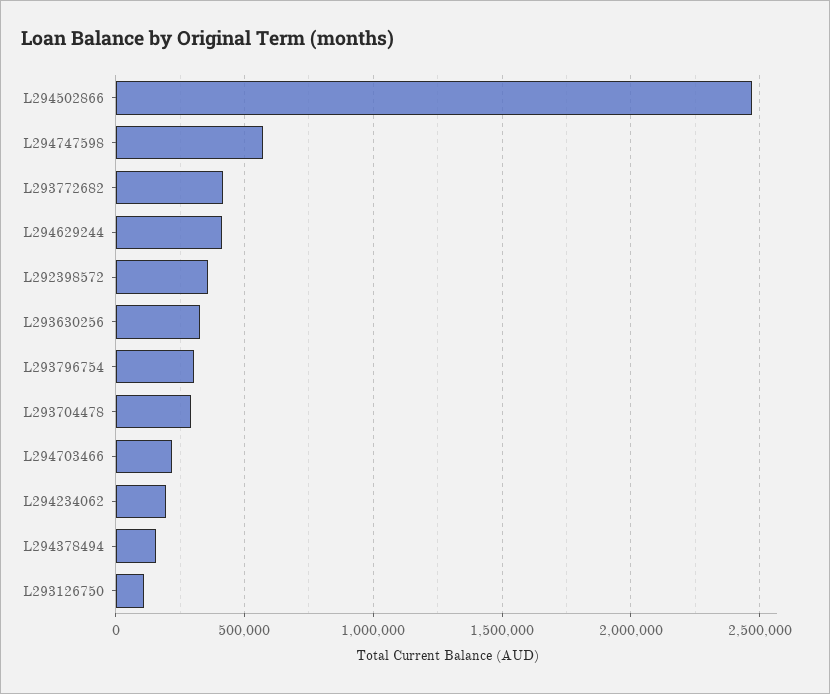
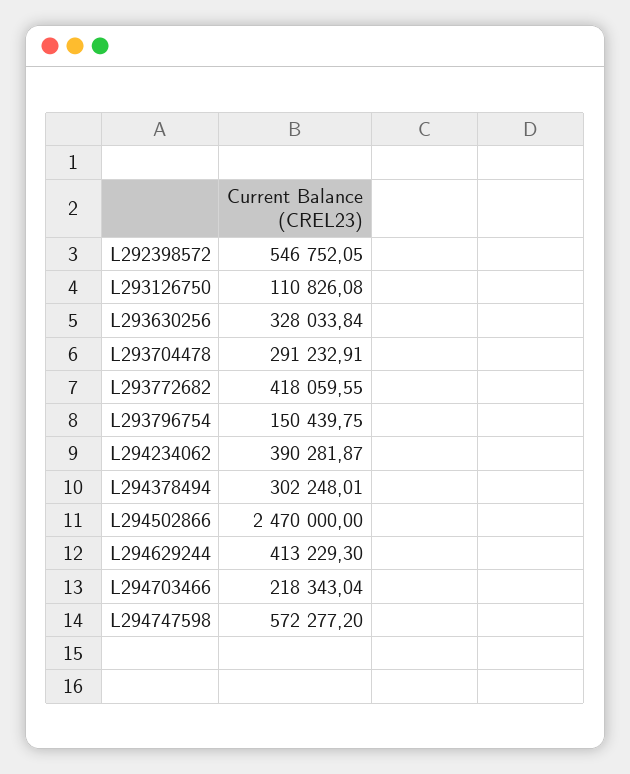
  {
    "L294502866": 2470000,
    "L294747598": 572277.2,
    "L293772682": 418059.55,
    "L294629244": 413229.3,
-   "L292398572": 350000,
+   "L292398572": 546752.05,
    "L293630256": 328033.84,
-   "L293796754": 300000,
+   "L293796754": 150439.75,
    "L293704478": 291232.91,
    "L294703466": 218343.04,
-   "L294234062": 200000,
+   "L294234062": 390281.87,
-   "L294378494": 150000,
+   "L294378494": 302248.01,
    "L293126750": 110826.08
  }

